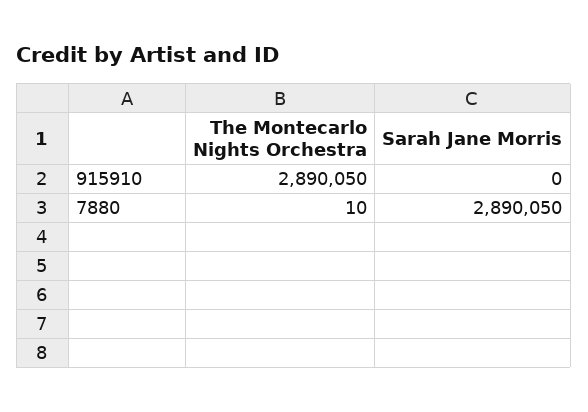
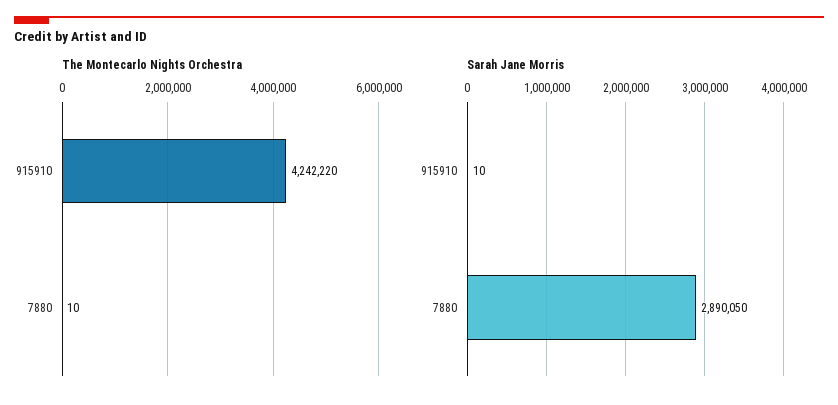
  {
    "The Montecarlo Nights Orchestra": {
-     "915910": 2890050,
+     "915910": 4242220,
      "7880": 10
    },
    "Sarah Jane Morris": {
-     "915910": 0,
+     "915910": 10,
      "7880": 2890050
    }
  }

